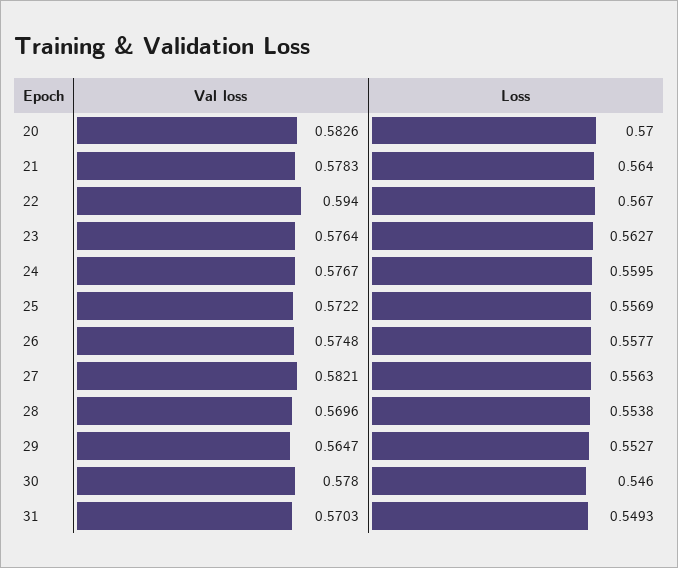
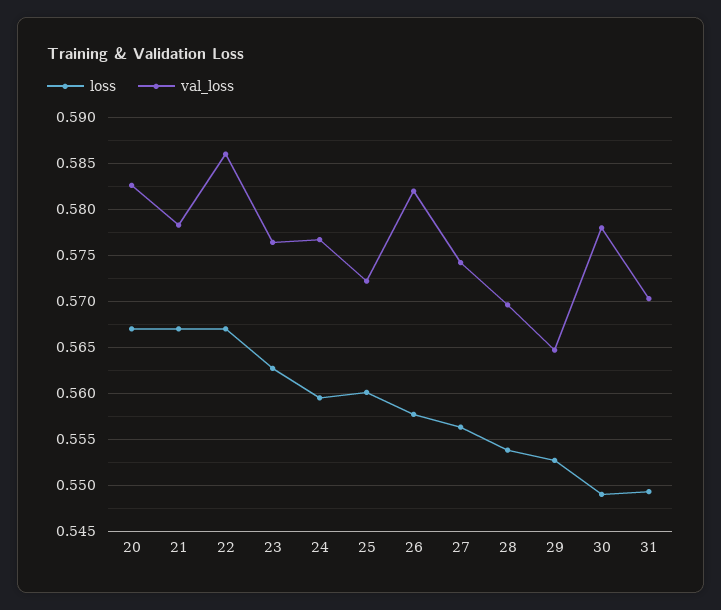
  {
    "Val loss": {
      "20": 0.5826,
      "21": 0.5783,
-     "22": 0.594,
+     "22": 0.586,
      "23": 0.5764,
      "24": 0.5767,
      "25": 0.5722,
-     "26": 0.5748,
+     "26": 0.582,
-     "27": 0.5821,
+     "27": 0.574,
      "28": 0.5696,
      "29": 0.5647,
      "30": 0.578,
      "31": 0.5703
    },
    "Loss": {
-     "20": 0.57,
+     "20": 0.567,
-     "21": 0.564,
+     "21": 0.567,
      "22": 0.567,
      "23": 0.5627,
      "24": 0.5595,
-     "25": 0.5569,
+     "25": 0.56,
      "26": 0.5577,
      "27": 0.5563,
      "28": 0.5538,
      "29": 0.5527,
-     "30": 0.546,
+     "30": 0.549,
      "31": 0.5493
    }
  }

